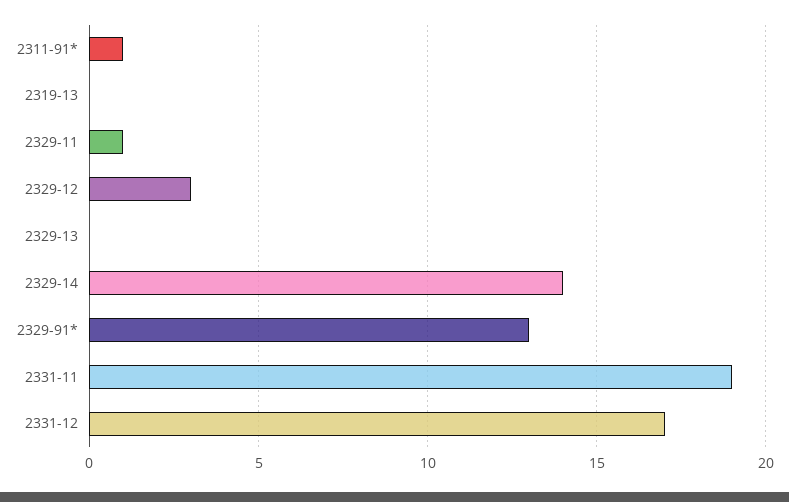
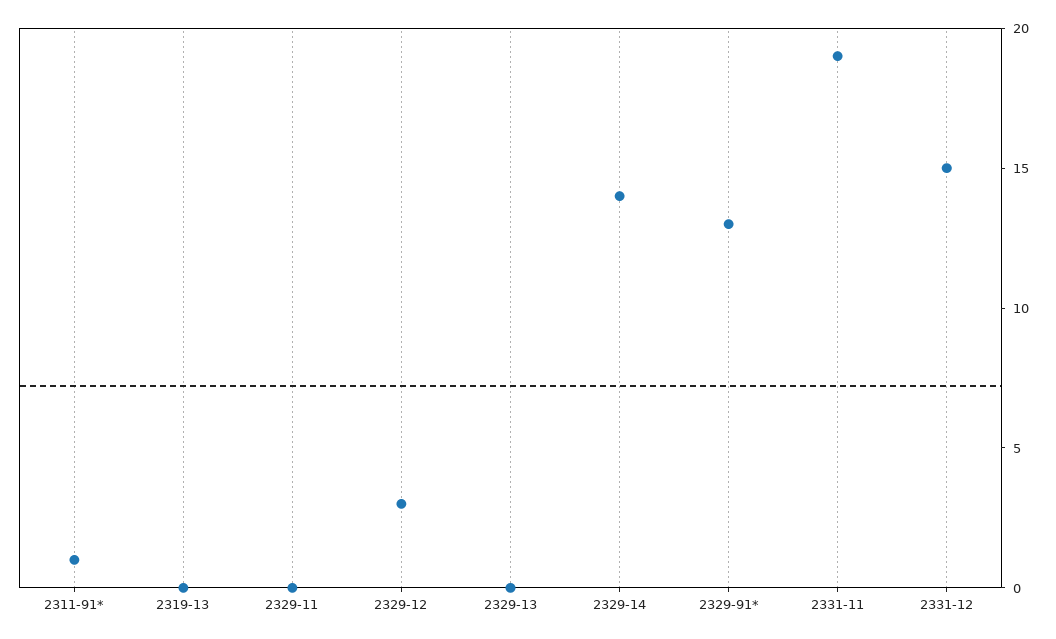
  {
    "2311-91*": 1,
    "2319-13": 0,
-   "2329-11": 1,
+   "2329-11": 0,
    "2329-12": 3,
    "2329-13": 0,
    "2329-14": 14,
    "2329-91*": 13,
    "2331-11": 19,
-   "2331-12": 17
+   "2331-12": 15
  }

